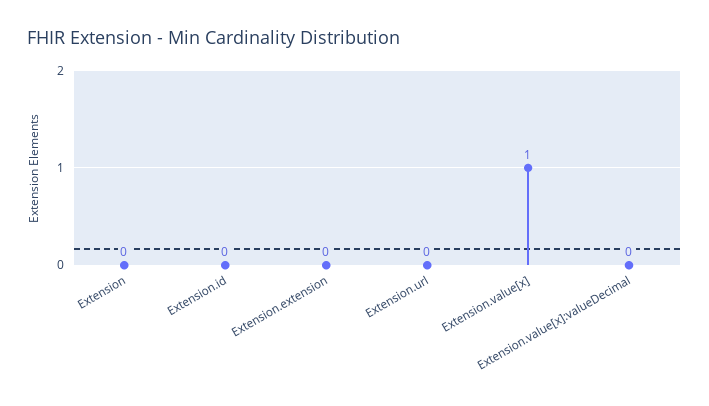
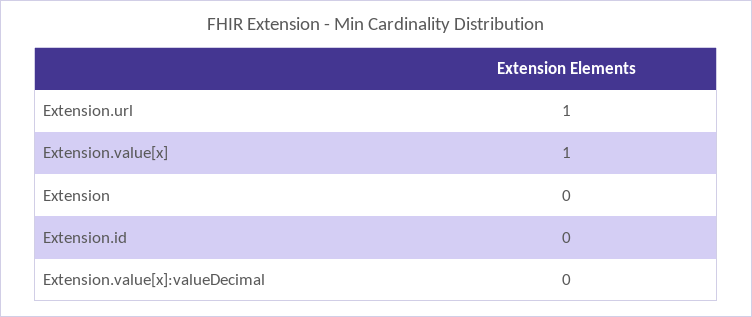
  {
    "Extension": 0,
    "Extension.id": 0,
-   "Extension.extension": 0,
-   "Extension.url": 0,
+   "Extension.url": 1,
    "Extension.value[x]": 1,
    "Extension.value[x]:valueDecimal": 0
  }

